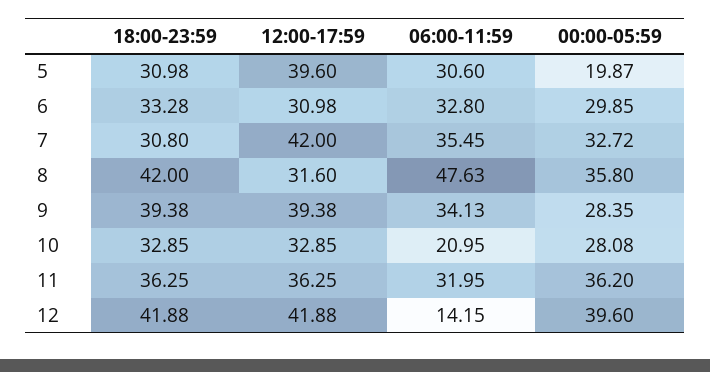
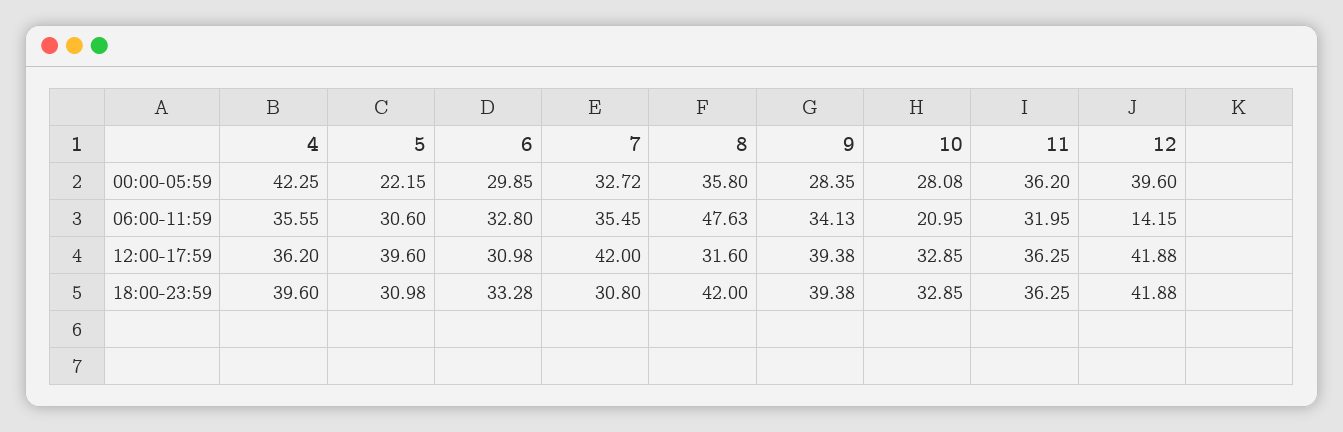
  {
    "18:00-23:59": {
      "5": 30.98,
      "6": 33.28,
      "7": 30.8,
      "8": 42,
      "9": 39.38,
      "10": 32.85,
      "11": 36.25,
-     "12": 41.88
+     "12": 41.88,
+     "4": 39.6
    },
    "12:00-17:59": {
      "5": 39.6,
      "6": 30.98,
      "7": 42,
      "8": 31.6,
      "9": 39.38,
      "10": 32.85,
      "11": 36.25,
-     "12": 41.88
+     "12": 41.88,
+     "4": 36.2
    },
    "06:00-11:59": {
      "5": 30.6,
      "6": 32.8,
      "7": 35.45,
      "8": 47.63,
      "9": 34.13,
      "10": 20.95,
      "11": 31.95,
-     "12": 14.15
+     "12": 14.15,
+     "4": 35.55
    },
    "00:00-05:59": {
-     "5": 19.87,
+     "5": 22.15,
      "6": 29.85,
      "7": 32.72,
      "8": 35.8,
      "9": 28.35,
      "10": 28.08,
      "11": 36.2,
-     "12": 39.6
+     "12": 39.6,
+     "4": 42.25
    }
  }

